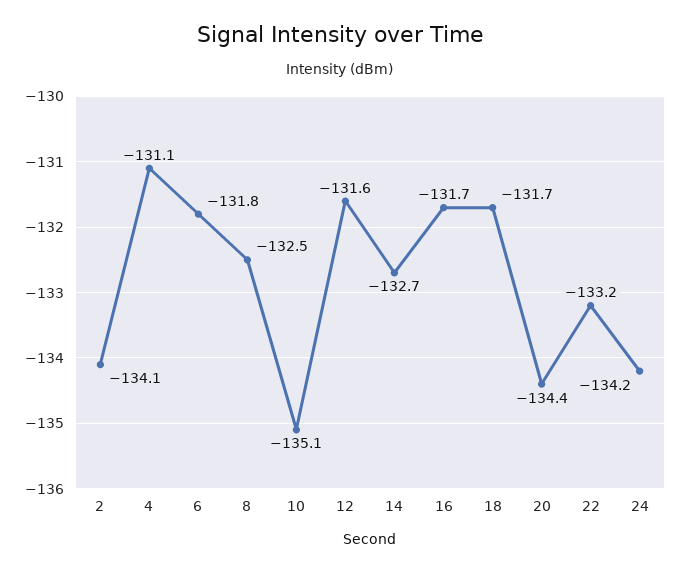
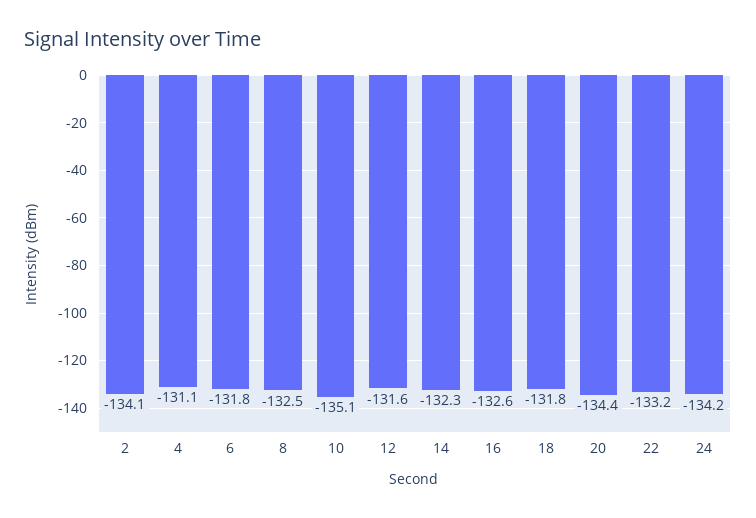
  {
    "2": -134.1,
    "4": -131.1,
    "6": -131.8,
    "8": -132.5,
    "10": -135.1,
    "12": -131.6,
-   "14": -132.7,
+   "14": -132.3,
-   "16": -131.7,
+   "16": -132.6,
-   "18": -131.7,
+   "18": -131.8,
    "20": -134.4,
    "22": -133.2,
    "24": -134.2
  }

